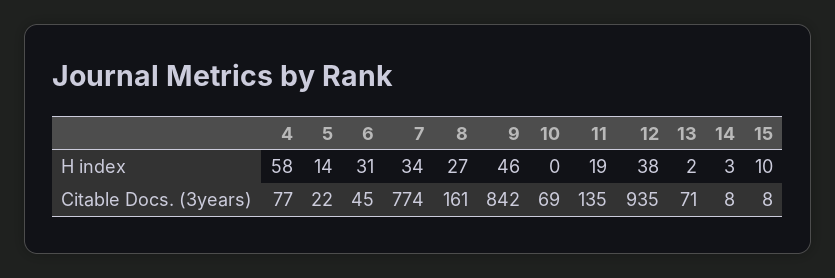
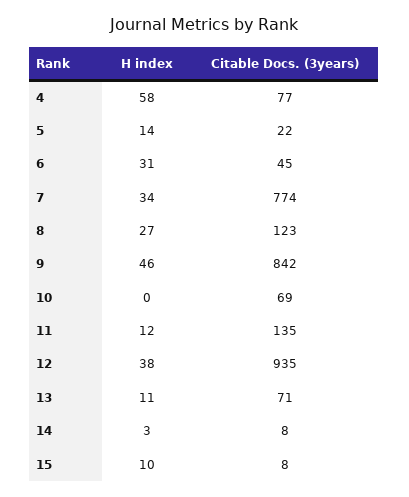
  {
    "4": {
      "H index": 58,
      "Citable Docs. (3years)": 77
    },
    "5": {
      "H index": 14,
      "Citable Docs. (3years)": 22
    },
    "6": {
      "H index": 31,
      "Citable Docs. (3years)": 45
    },
    "7": {
      "H index": 34,
      "Citable Docs. (3years)": 774
    },
    "8": {
      "H index": 27,
-     "Citable Docs. (3years)": 161
+     "Citable Docs. (3years)": 123
    },
    "9": {
      "H index": 46,
      "Citable Docs. (3years)": 842
    },
    "10": {
      "H index": 0,
      "Citable Docs. (3years)": 69
    },
    "11": {
-     "H index": 19,
+     "H index": 12,
      "Citable Docs. (3years)": 135
    },
    "12": {
      "H index": 38,
      "Citable Docs. (3years)": 935
    },
    "13": {
-     "H index": 2,
+     "H index": 11,
      "Citable Docs. (3years)": 71
    },
    "14": {
      "H index": 3,
      "Citable Docs. (3years)": 8
    },
    "15": {
      "H index": 10,
      "Citable Docs. (3years)": 8
    }
  }

